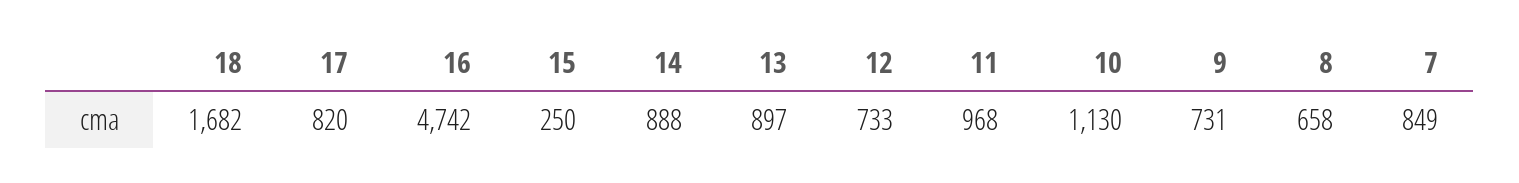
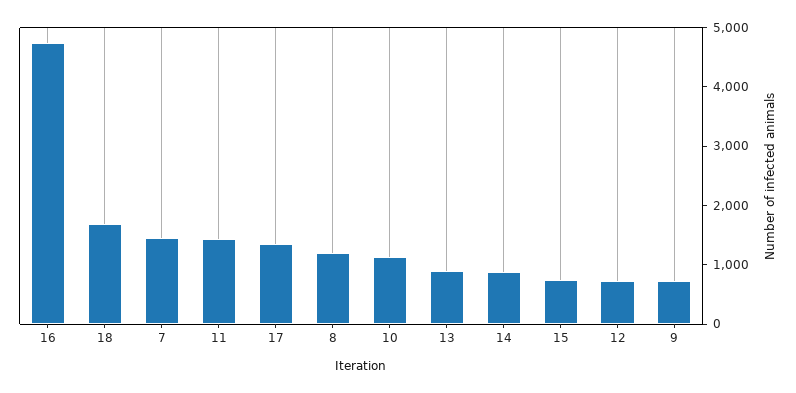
  {
    "18": 1682,
-   "17": 820,
+   "17": 1400,
    "16": 4742,
-   "15": 250,
+   "15": 800,
    "14": 888,
    "13": 897,
    "12": 733,
-   "11": 968,
+   "11": 1400,
    "10": 1130,
    "9": 731,
-   "8": 658,
+   "8": 1200,
-   "7": 849
+   "7": 1400
  }

